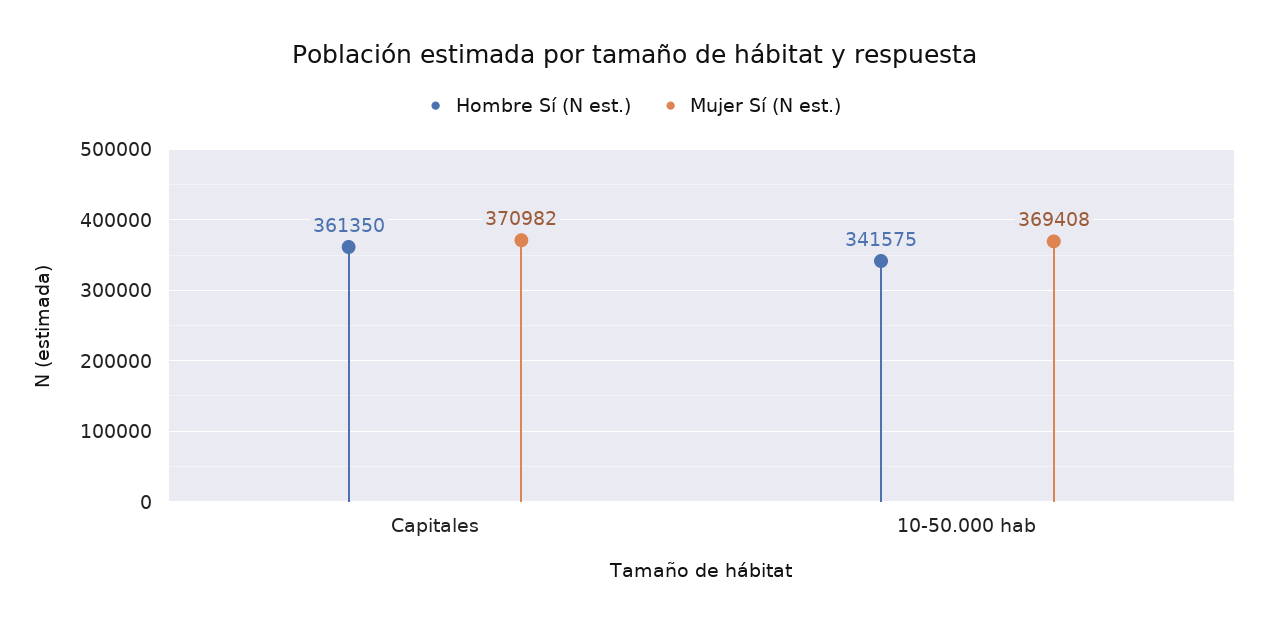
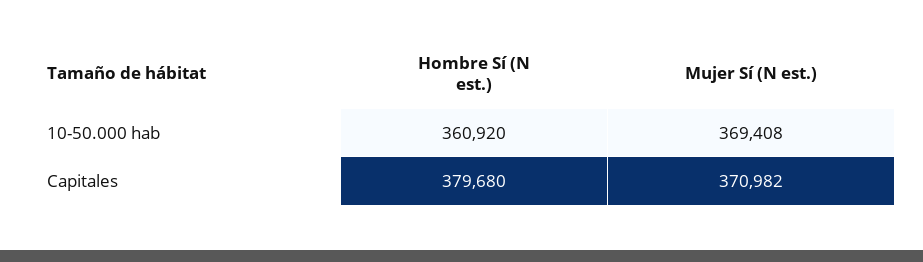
  {
    "Hombre Sí (N est.)": {
-     "Capitales": 361350,
+     "Capitales": 379680,
-     "10-50.000 hab": 341575
+     "10-50.000 hab": 360920
    },
    "Mujer Sí (N est.)": {
      "Capitales": 370982,
      "10-50.000 hab": 369408
    }
  }

